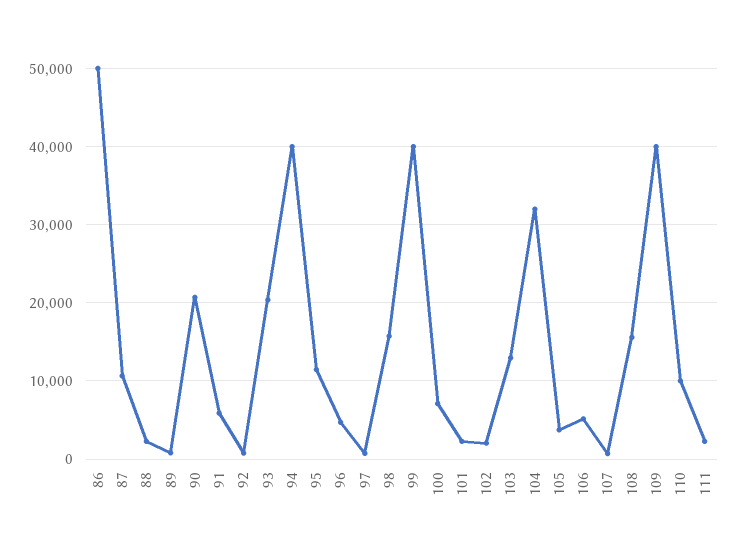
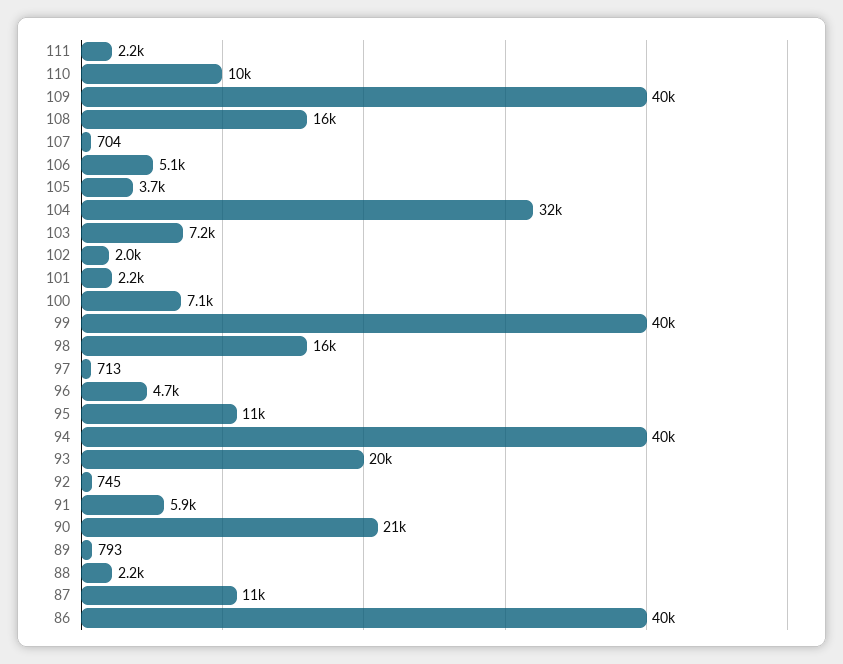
  {
-   "86": 50000,
+   "86": 40000,
    "87": 11000,
    "88": 2200,
    "89": 793,
    "90": 21000,
    "91": 5900,
    "92": 745,
    "93": 20000,
    "94": 40000,
    "95": 11000,
    "96": 4700,
    "97": 713,
    "98": 16000,
    "99": 40000,
    "100": 7100,
    "101": 2200,
    "102": 2000,
-   "103": 13000,
+   "103": 7200,
    "104": 32000,
    "105": 3700,
    "106": 5100,
    "107": 704,
    "108": 16000,
    "109": 40000,
    "110": 10000,
    "111": 2200
  }

